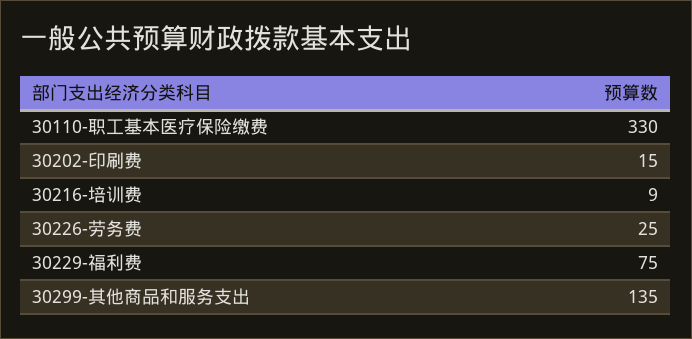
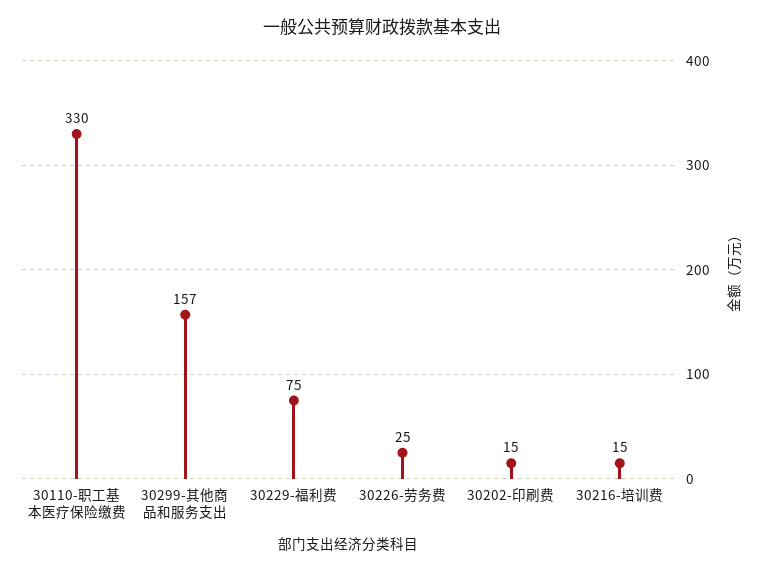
  {
    "30110-职工基本医疗保险缴费": 330,
    "30202-印刷费": 15,
-   "30216-培训费": 9,
+   "30216-培训费": 15,
    "30226-劳务费": 25,
    "30229-福利费": 75,
-   "30299-其他商品和服务支出": 135
+   "30299-其他商品和服务支出": 157
  }

